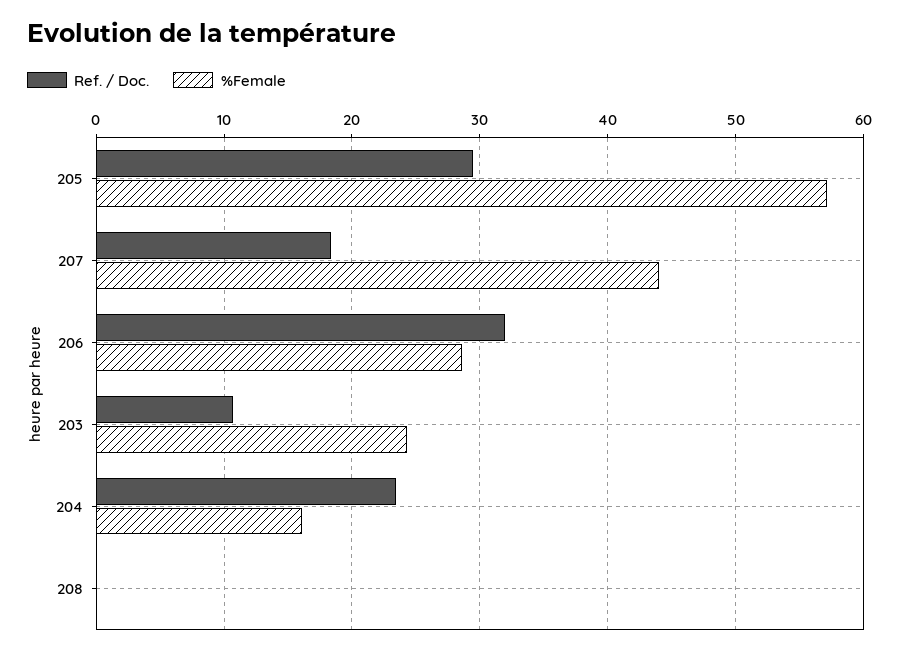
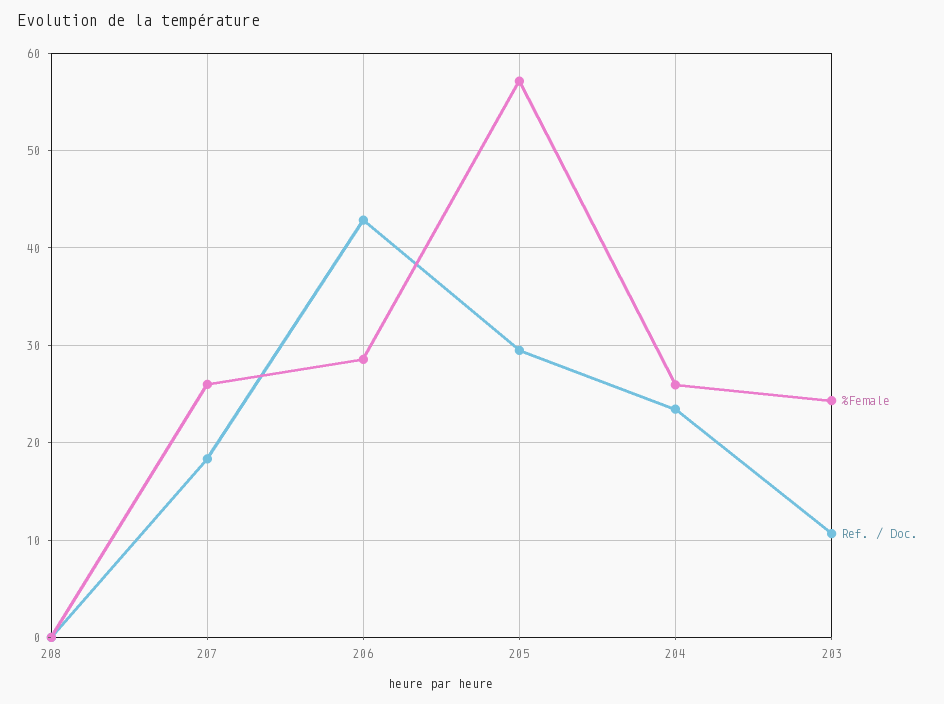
  {
    "Ref. / Doc.": {
      "205": 29,
      "207": 18,
-     "206": 32,
+     "206": 43,
      "203": 11,
      "204": 23,
      "208": 0
    },
    "%Female": {
      "205": 57,
-     "207": 44,
+     "207": 26,
      "206": 29,
      "203": 24,
-     "204": 16,
+     "204": 26,
      "208": 0
    }
  }

